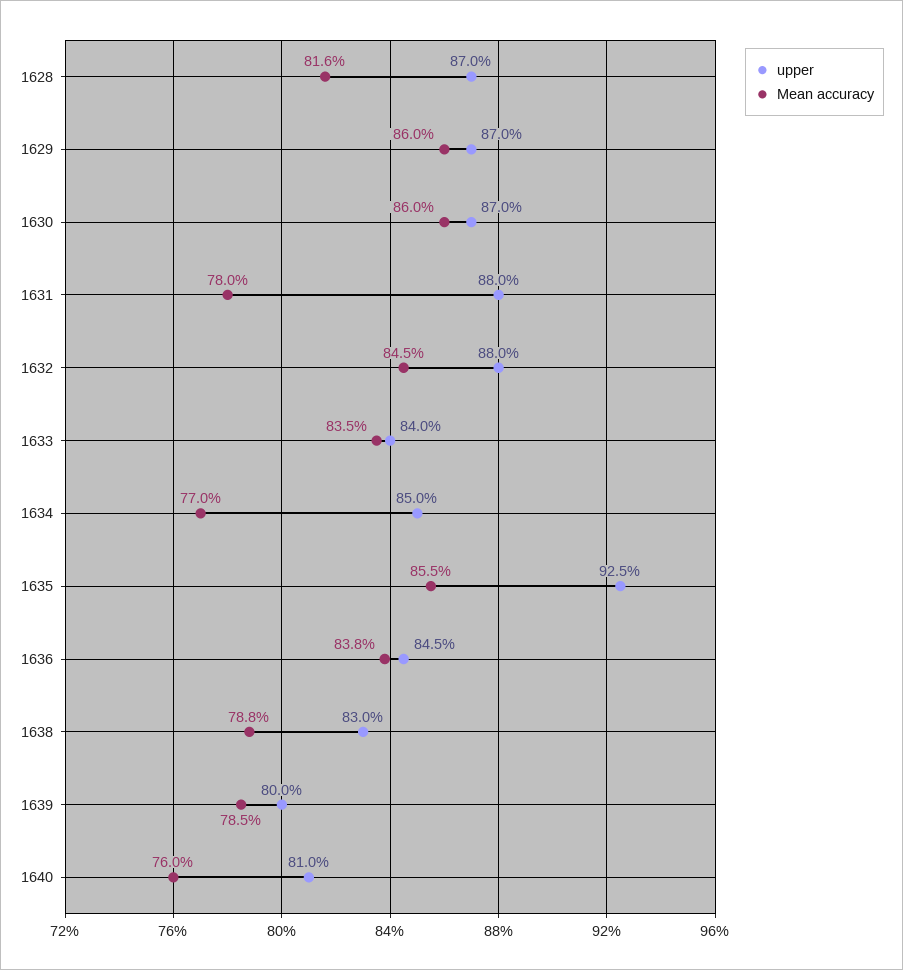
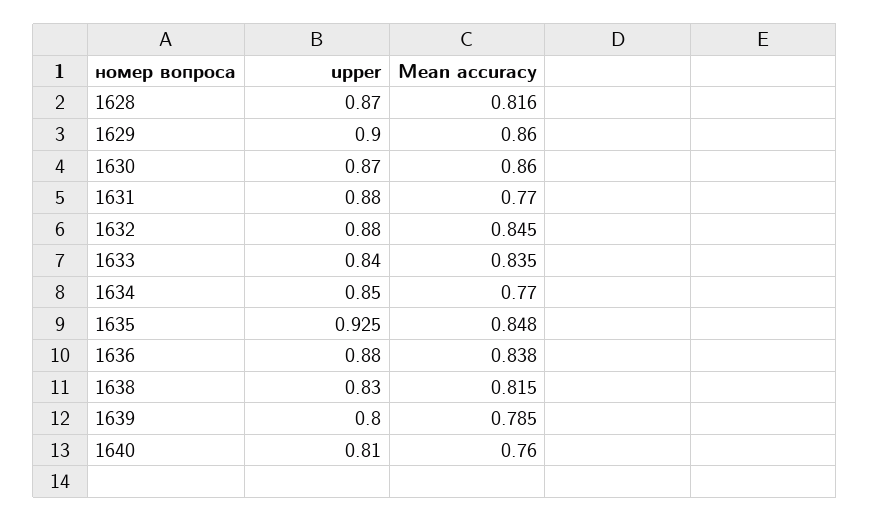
  {
    "upper": {
      "1628": 0.87,
-     "1629": 0.87,
+     "1629": 0.9,
      "1630": 0.87,
      "1631": 0.88,
      "1632": 0.88,
      "1633": 0.84,
      "1634": 0.85,
      "1635": 0.925,
-     "1636": 0.845,
+     "1636": 0.88,
      "1638": 0.83,
      "1639": 0.8,
      "1640": 0.81
    },
    "Mean accuracy": {
      "1628": 0.816,
      "1629": 0.86,
      "1630": 0.86,
-     "1631": 0.78,
+     "1631": 0.77,
      "1632": 0.845,
      "1633": 0.835,
      "1634": 0.77,
-     "1635": 0.855,
+     "1635": 0.848,
      "1636": 0.838,
-     "1638": 0.788,
+     "1638": 0.815,
      "1639": 0.785,
      "1640": 0.76
    }
  }

